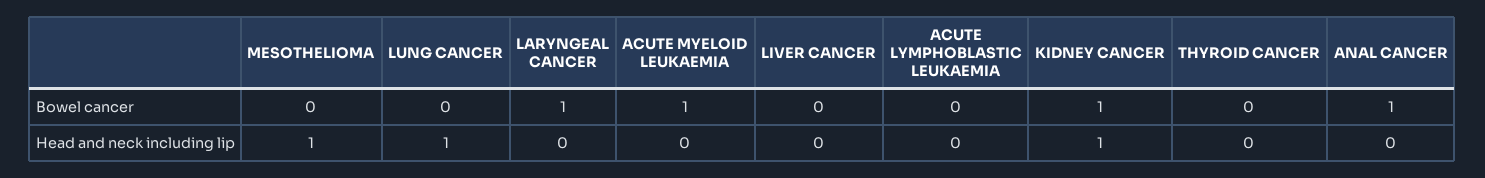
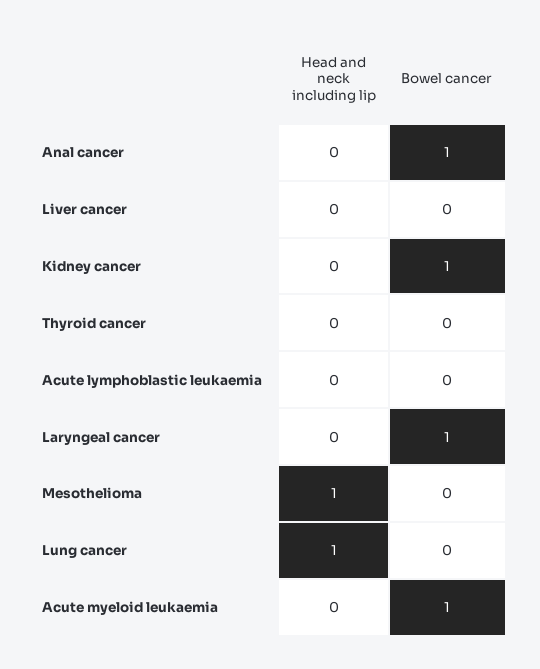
  {
    "MESOTHELIOMA": {
      "Bowel cancer": 0,
      "Head and neck including lip": 1
    },
    "LUNG CANCER": {
      "Bowel cancer": 0,
      "Head and neck including lip": 1
    },
    "LARYNGEAL CANCER": {
      "Bowel cancer": 1,
      "Head and neck including lip": 0
    },
    "ACUTE MYELOID LEUKAEMIA": {
      "Bowel cancer": 1,
      "Head and neck including lip": 0
    },
    "LIVER CANCER": {
      "Bowel cancer": 0,
      "Head and neck including lip": 0
    },
    "ACUTE LYMPHOBLASTIC LEUKAEMIA": {
      "Bowel cancer": 0,
      "Head and neck including lip": 0
    },
    "KIDNEY CANCER": {
      "Bowel cancer": 1,
-     "Head and neck including lip": 1
+     "Head and neck including lip": 0
    },
    "THYROID CANCER": {
      "Bowel cancer": 0,
      "Head and neck including lip": 0
    },
    "ANAL CANCER": {
      "Bowel cancer": 1,
      "Head and neck including lip": 0
    }
  }

